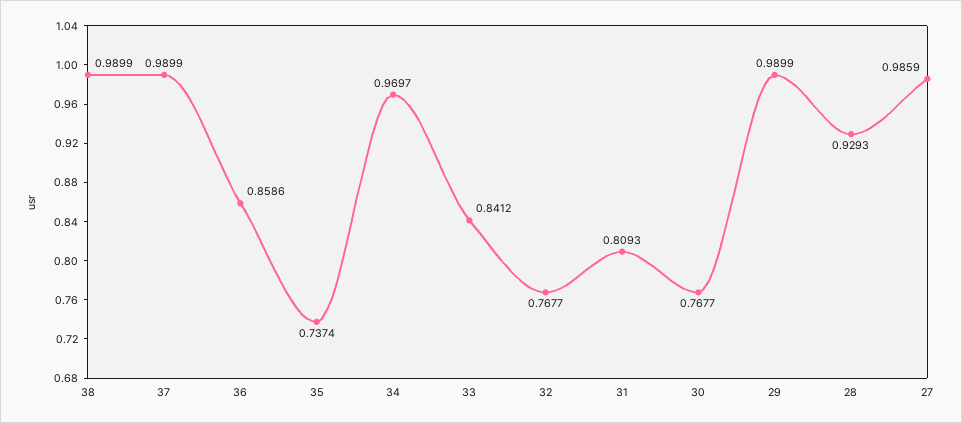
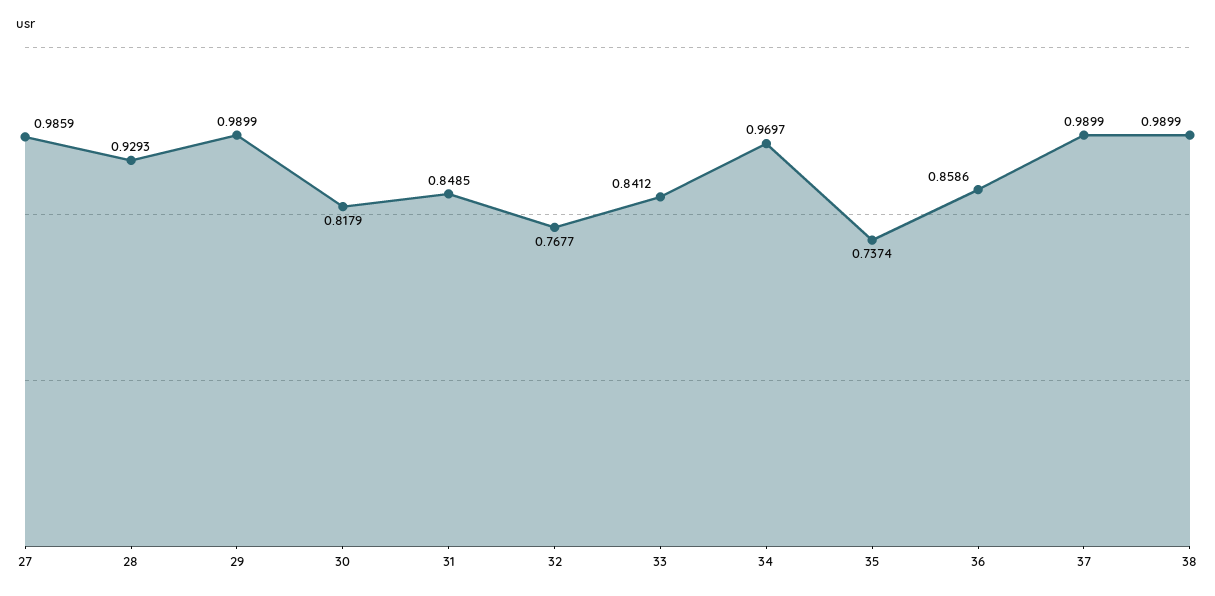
  {
    "38": 0.9899,
    "37": 0.9899,
    "36": 0.8586,
    "35": 0.7374,
    "34": 0.9697,
    "33": 0.8412,
    "32": 0.7677,
-   "31": 0.8093,
+   "31": 0.8485,
-   "30": 0.7677,
+   "30": 0.8179,
    "29": 0.9899,
    "28": 0.9293,
    "27": 0.9859
  }

